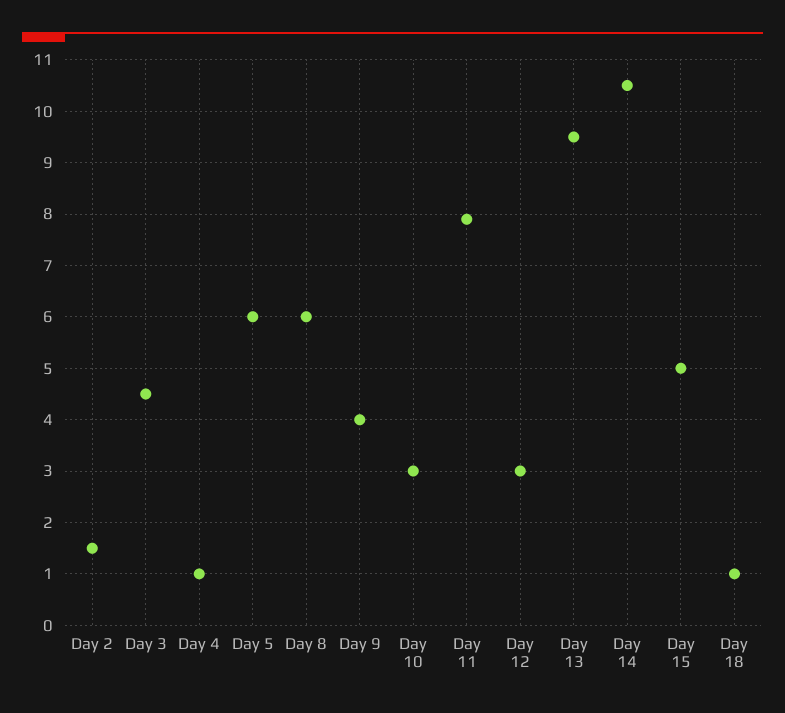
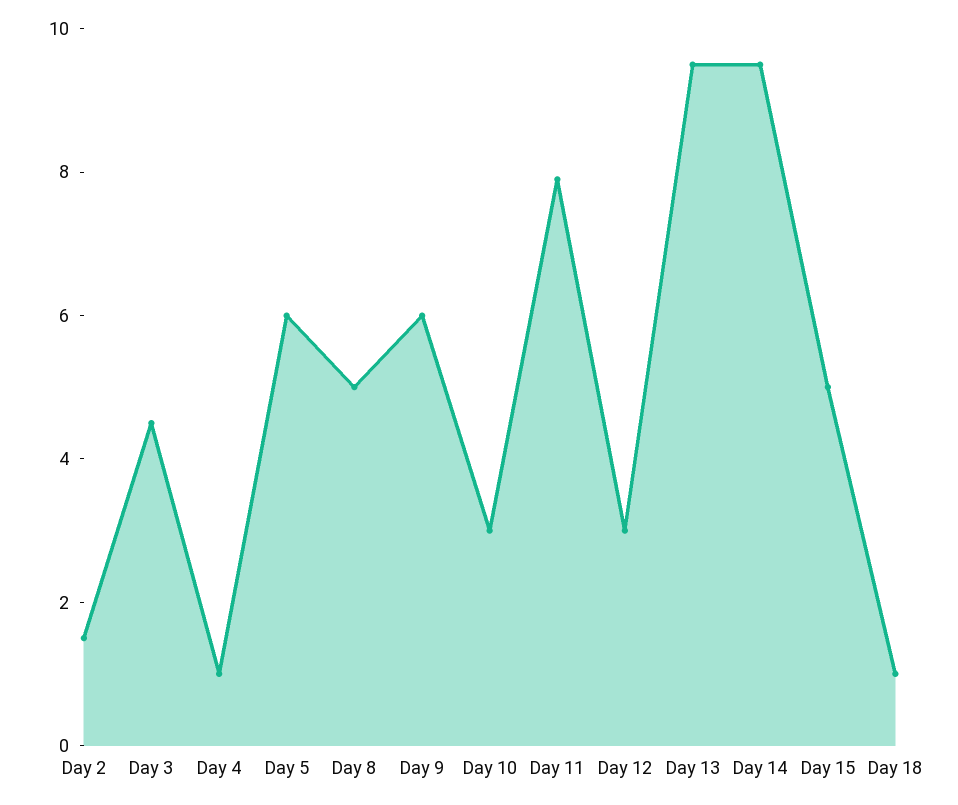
  {
    "Day 2": 1.5,
    "Day 3": 4.5,
    "Day 4": 1,
    "Day 5": 6,
-   "Day 8": 6,
+   "Day 8": 5,
-   "Day 9": 4,
+   "Day 9": 6,
    "Day 10": 3,
    "Day 11": 8,
    "Day 12": 3,
    "Day 13": 9.5,
-   "Day 14": 10.5,
+   "Day 14": 9.5,
    "Day 15": 5,
    "Day 18": 1
  }

